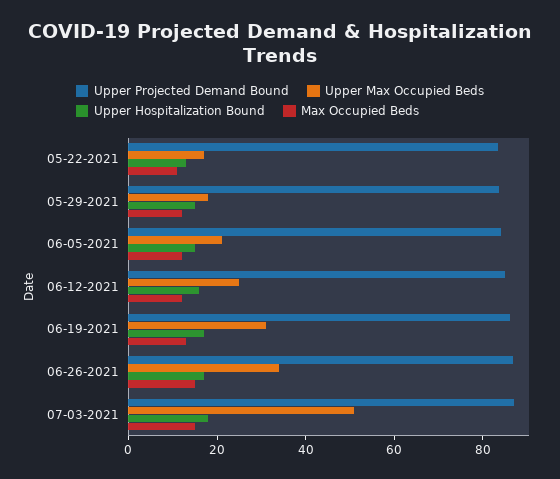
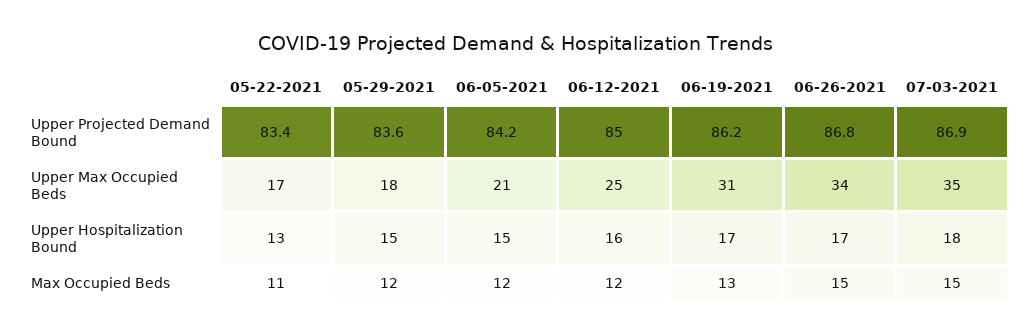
  {
    "Upper Projected Demand Bound": {
      "05-22-2021": 83.4,
      "05-29-2021": 83.6,
      "06-05-2021": 84.2,
      "06-12-2021": 85,
      "06-19-2021": 86.2,
      "06-26-2021": 86.8,
      "07-03-2021": 86.9
    },
    "Upper Max Occupied Beds": {
      "05-22-2021": 17,
      "05-29-2021": 18,
      "06-05-2021": 21,
      "06-12-2021": 25,
      "06-19-2021": 31,
      "06-26-2021": 34,
-     "07-03-2021": 50
+     "07-03-2021": 35
    },
    "Upper Hospitalization Bound": {
      "05-22-2021": 13,
      "05-29-2021": 15,
      "06-05-2021": 15,
      "06-12-2021": 16,
      "06-19-2021": 17,
      "06-26-2021": 17,
      "07-03-2021": 18
    },
    "Max Occupied Beds": {
      "05-22-2021": 11,
      "05-29-2021": 12,
      "06-05-2021": 12,
      "06-12-2021": 12,
      "06-19-2021": 13,
      "06-26-2021": 15,
      "07-03-2021": 15
    }
  }

